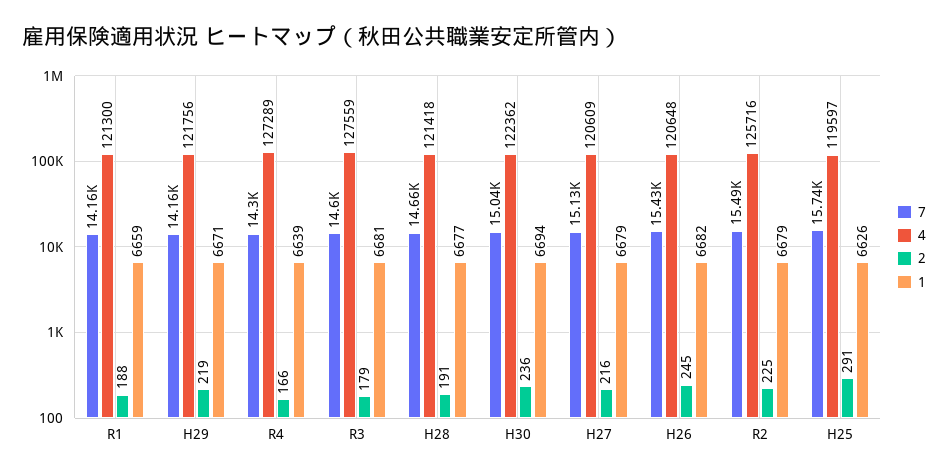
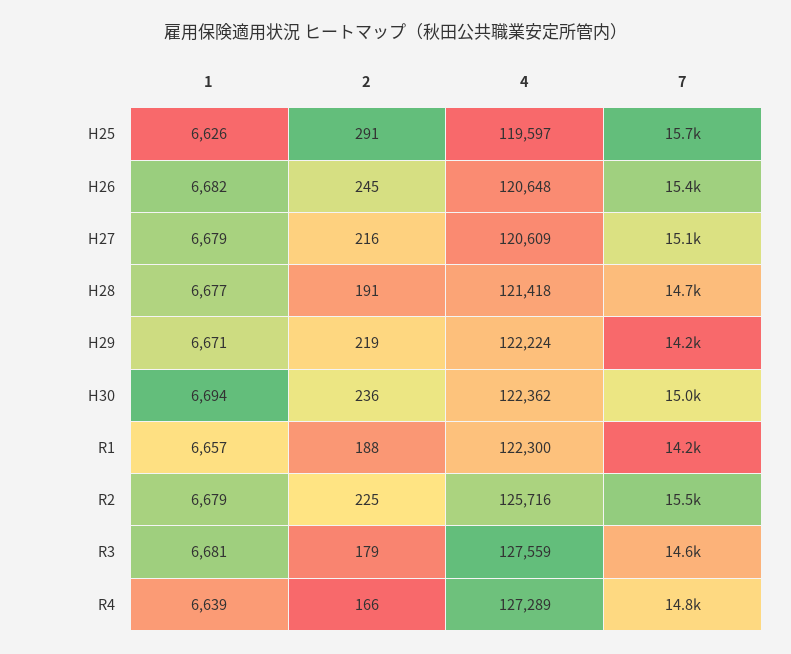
  {
    "7": {
      "R1": 14160,
      "H29": 14160,
-     "R4": 14300,
+     "R4": 14800,
      "R3": 14600,
      "H28": 14660,
      "H30": 15040,
      "H27": 15130,
      "H26": 15430,
      "R2": 15490,
      "H25": 15740
    },
    "4": {
-     "R1": 121300,
+     "R1": 122300,
-     "H29": 121756,
+     "H29": 122224,
      "R4": 127289,
      "R3": 127559,
      "H28": 121418,
      "H30": 122362,
      "H27": 120609,
      "H26": 120648,
      "R2": 125716,
      "H25": 119597
    },
    "2": {
      "R1": 188,
      "H29": 219,
      "R4": 166,
      "R3": 179,
      "H28": 191,
      "H30": 236,
      "H27": 216,
      "H26": 245,
      "R2": 225,
      "H25": 291
    },
    "1": {
-     "R1": 6659,
+     "R1": 6657,
      "H29": 6671,
      "R4": 6639,
      "R3": 6681,
      "H28": 6677,
      "H30": 6694,
      "H27": 6679,
      "H26": 6682,
      "R2": 6679,
      "H25": 6626
    }
  }

